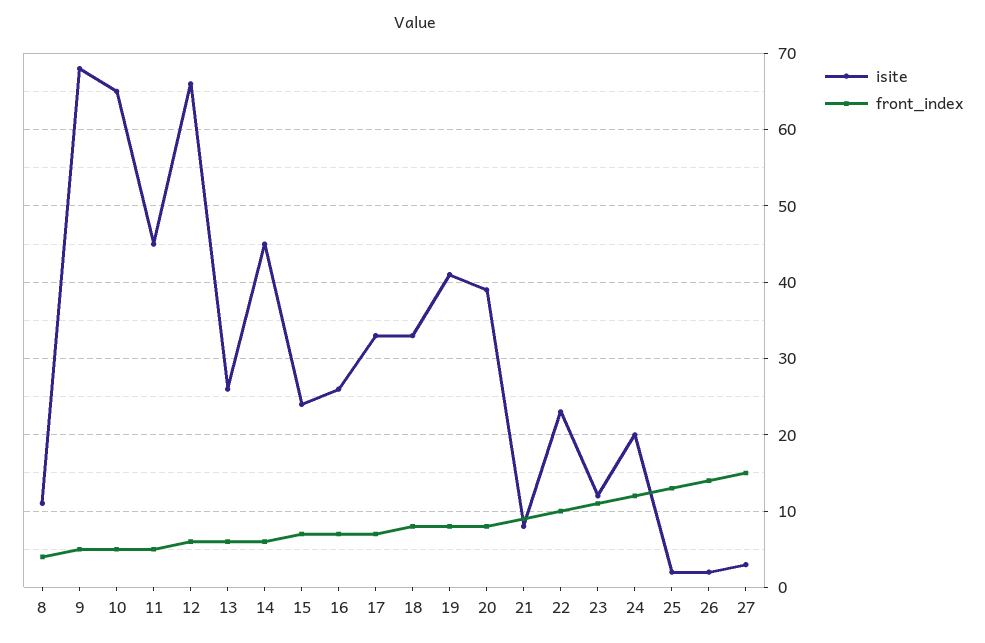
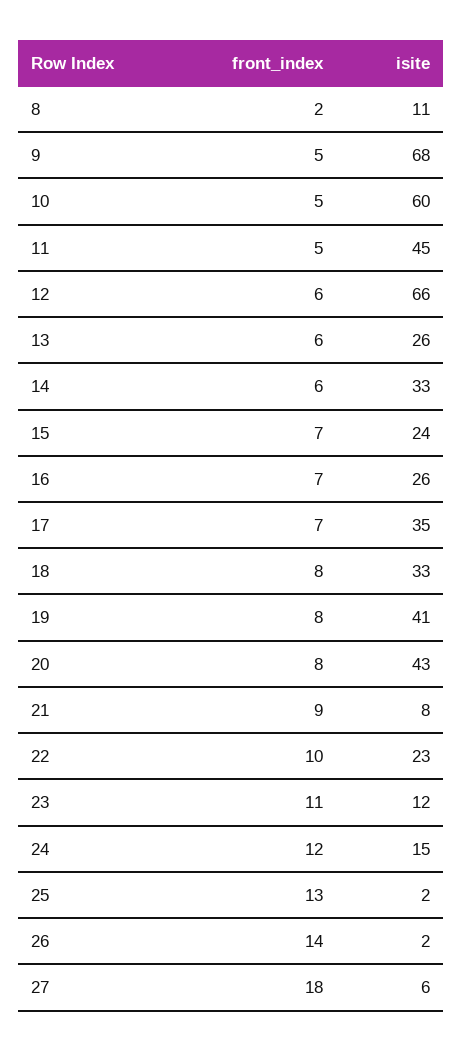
  {
    "isite": {
      "8": 11,
      "9": 68,
-     "10": 65,
+     "10": 60,
      "11": 45,
      "12": 66,
      "13": 26,
-     "14": 45,
+     "14": 33,
      "15": 24,
      "16": 26,
-     "17": 33,
+     "17": 35,
      "18": 33,
      "19": 41,
-     "20": 39,
+     "20": 43,
      "21": 8,
      "22": 23,
      "23": 12,
-     "24": 20,
+     "24": 15,
      "25": 2,
      "26": 2,
-     "27": 3
+     "27": 6
    },
    "front_index": {
-     "8": 4,
+     "8": 2,
      "9": 5,
      "10": 5,
      "11": 5,
      "12": 6,
      "13": 6,
      "14": 6,
      "15": 7,
      "16": 7,
      "17": 7,
      "18": 8,
      "19": 8,
      "20": 8,
      "21": 9,
      "22": 10,
      "23": 11,
      "24": 12,
      "25": 13,
      "26": 14,
-     "27": 15
+     "27": 18
    }
  }

